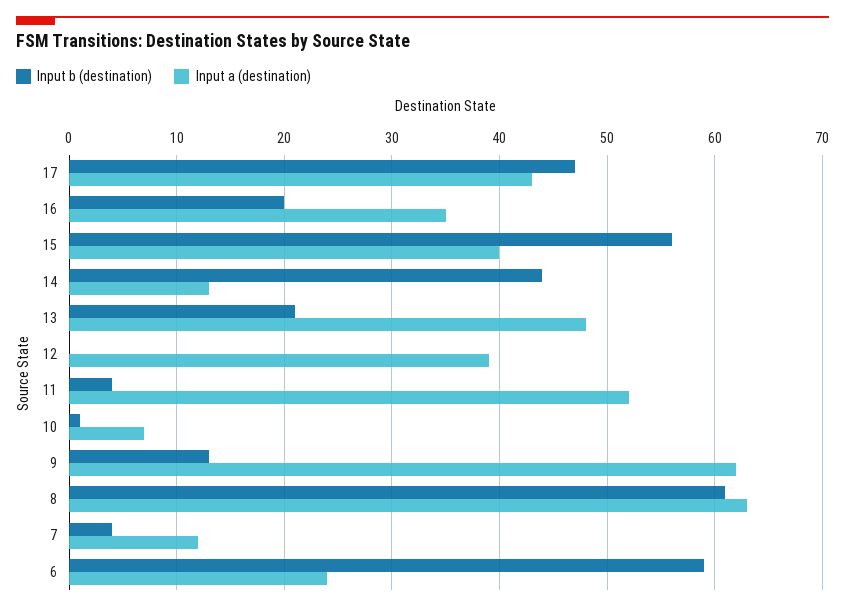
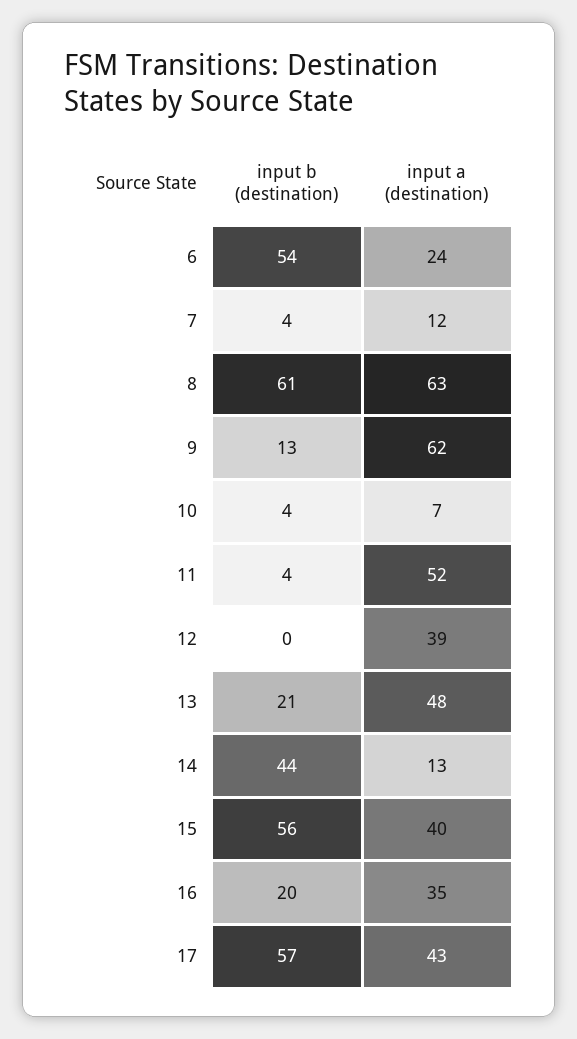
  {
    "Input b (destination)": {
-     "17": 47,
+     "17": 57,
      "16": 20,
      "15": 56,
      "14": 44,
      "13": 21,
      "12": 0,
      "11": 4,
-     "10": 1,
+     "10": 4,
      "9": 13,
      "8": 61,
      "7": 4,
-     "6": 59
+     "6": 54
    },
    "Input a (destination)": {
      "17": 43,
      "16": 35,
      "15": 40,
      "14": 13,
      "13": 48,
      "12": 39,
      "11": 52,
      "10": 7,
      "9": 62,
      "8": 63,
      "7": 12,
      "6": 24
    }
  }

